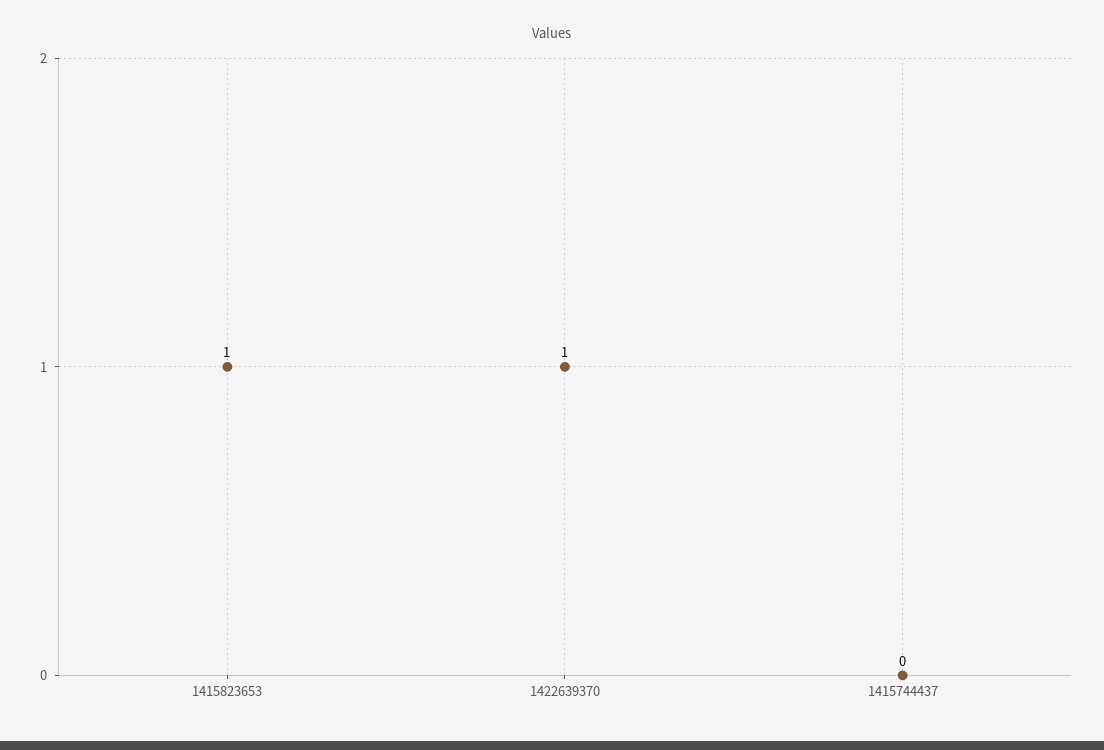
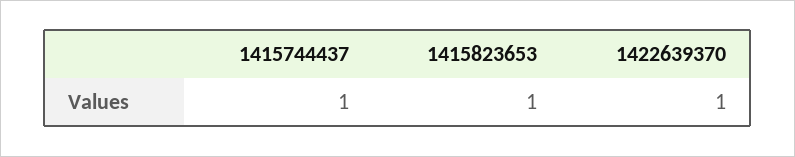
  {
    "1415823653": 1,
    "1422639370": 1,
-   "1415744437": 0
+   "1415744437": 1
  }

